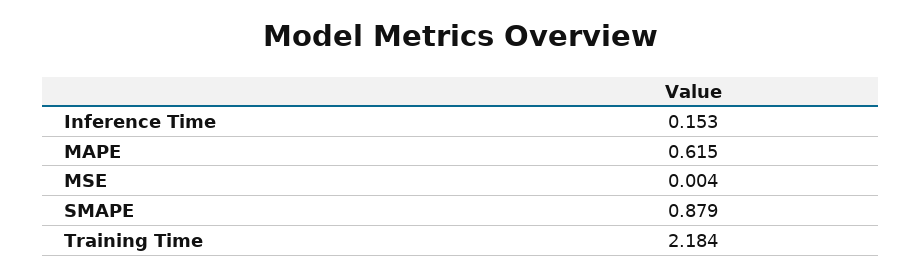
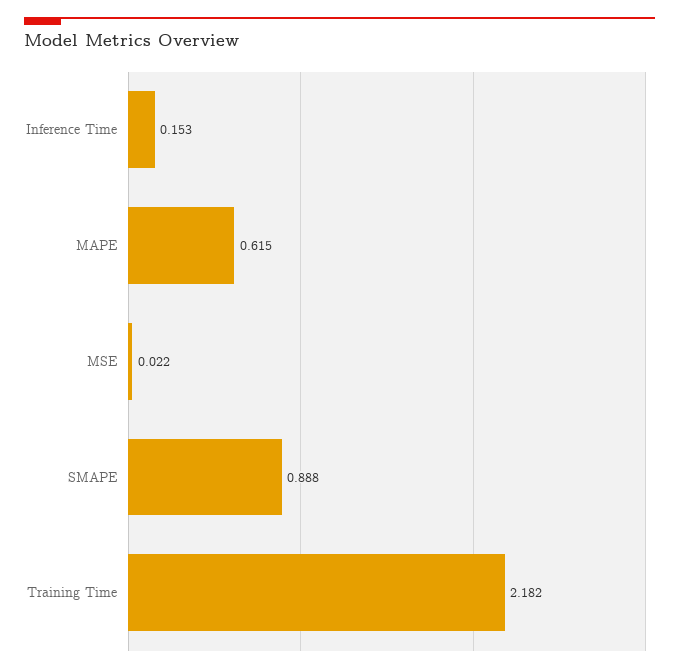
  {
    "Inference Time": 0.153,
    "MAPE": 0.615,
-   "MSE": 0.004,
+   "MSE": 0.022,
-   "SMAPE": 0.879,
+   "SMAPE": 0.888,
-   "Training Time": 2.184
+   "Training Time": 2.182
  }

